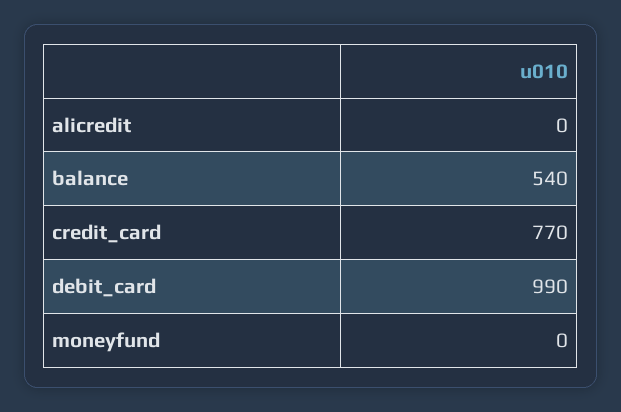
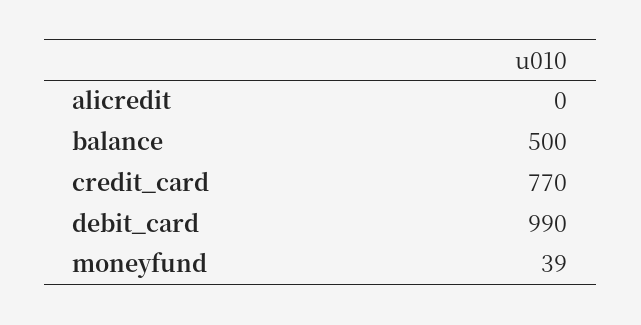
  {
    "alicredit": 0,
-   "balance": 540,
+   "balance": 500,
    "credit_card": 770,
    "debit_card": 990,
-   "moneyfund": 0
+   "moneyfund": 39
  }

